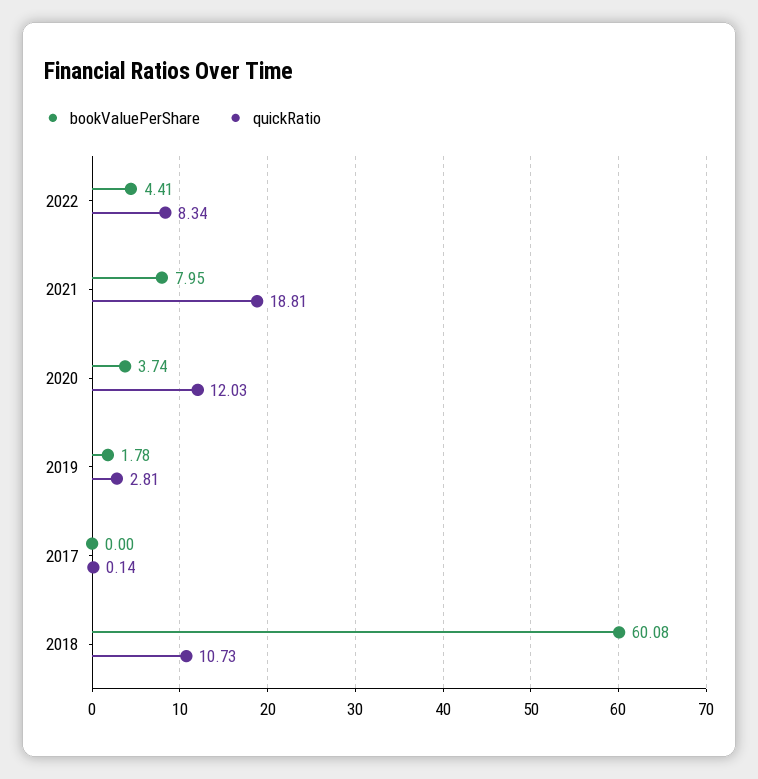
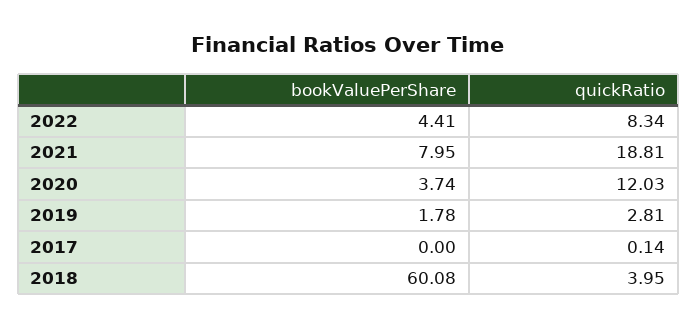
  {
    "bookValuePerShare": {
      "2022": 4.41,
      "2021": 7.95,
      "2020": 3.74,
      "2019": 1.78,
      "2017": 0,
      "2018": 60.08
    },
    "quickRatio": {
      "2022": 8.34,
      "2021": 18.81,
      "2020": 12.03,
      "2019": 2.81,
      "2017": 0.14,
-     "2018": 10.73
+     "2018": 3.95
    }
  }

